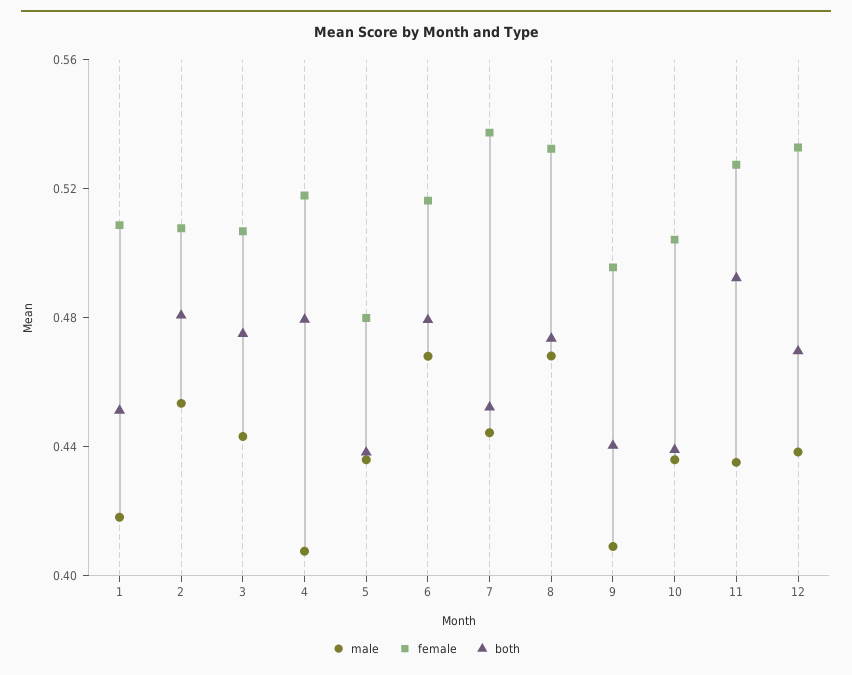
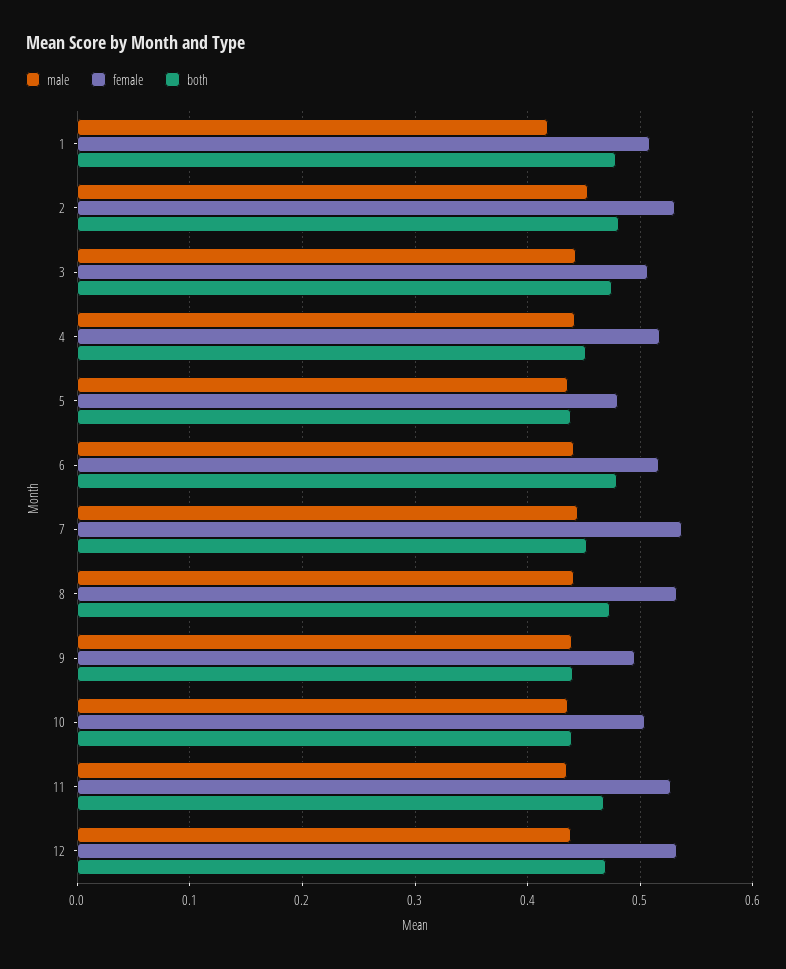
  {
    "male": {
      "1": 0.42,
      "2": 0.45,
      "3": 0.44,
-     "4": 0.41,
+     "4": 0.44,
      "5": 0.44,
-     "6": 0.47,
+     "6": 0.44,
      "7": 0.44,
-     "8": 0.47,
+     "8": 0.44,
-     "9": 0.41,
+     "9": 0.44,
      "10": 0.44,
      "11": 0.44,
      "12": 0.44
    },
    "female": {
      "1": 0.51,
-     "2": 0.51,
+     "2": 0.53,
      "3": 0.51,
      "4": 0.52,
      "5": 0.48,
      "6": 0.52,
      "7": 0.54,
      "8": 0.53,
      "9": 0.5,
      "10": 0.5,
      "11": 0.53,
      "12": 0.53
    },
    "both": {
-     "1": 0.45,
+     "1": 0.48,
      "2": 0.48,
      "3": 0.48,
-     "4": 0.48,
+     "4": 0.45,
      "5": 0.44,
      "6": 0.48,
      "7": 0.45,
      "8": 0.47,
      "9": 0.44,
      "10": 0.44,
-     "11": 0.49,
+     "11": 0.47,
      "12": 0.47
    }
  }

